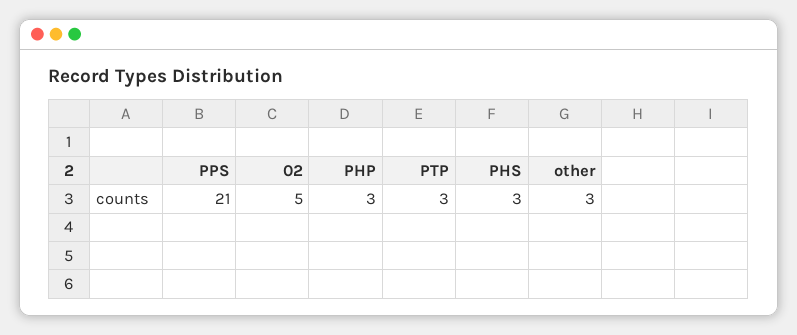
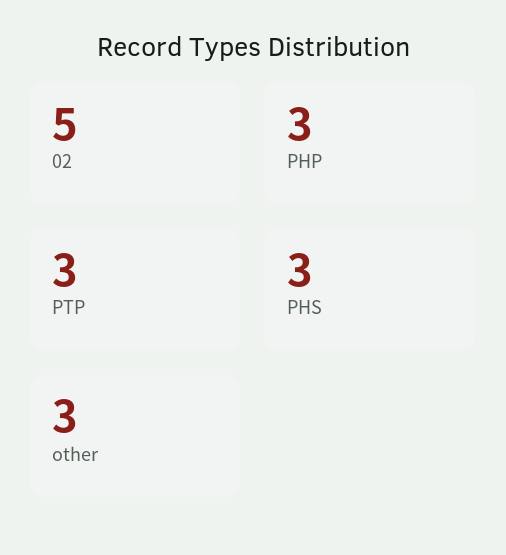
  {
-   "PPS": 21,
    "02": 5,
    "PHP": 3,
    "PTP": 3,
    "PHS": 3,
    "other": 3
  }

